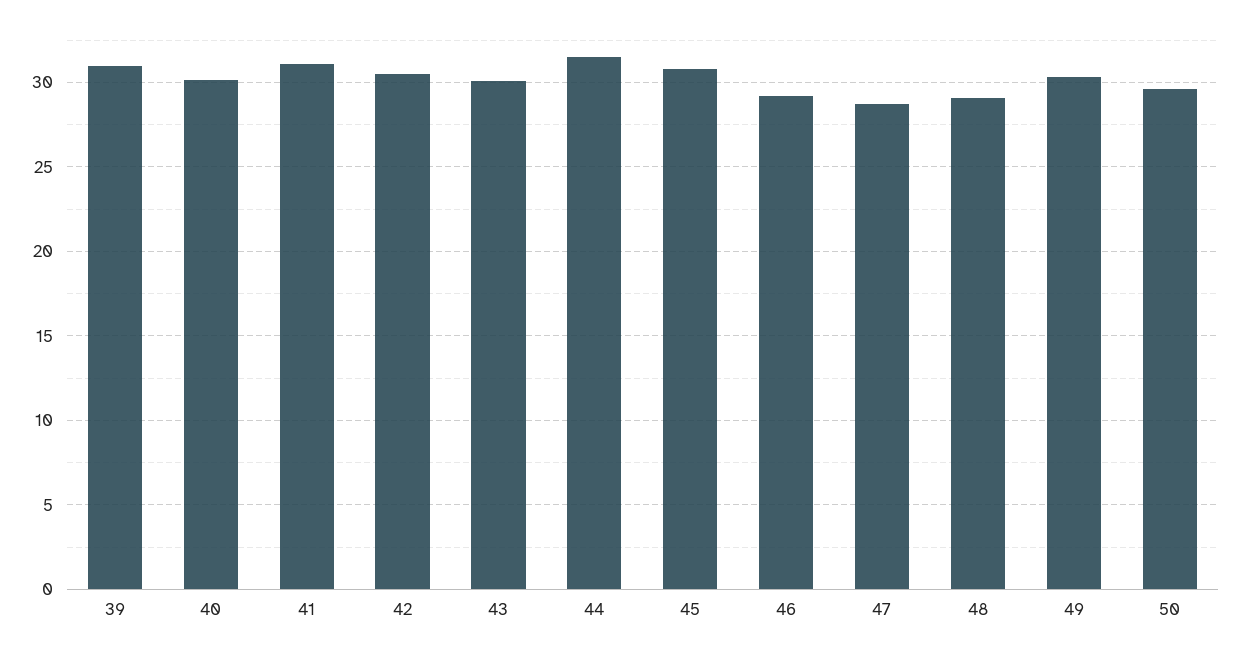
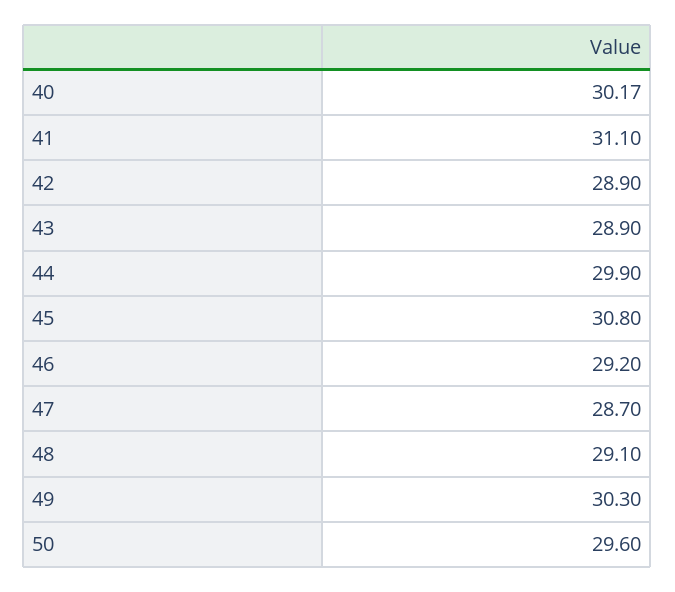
  {
-   "39": 31,
    "40": 30.17,
    "41": 31.1,
-   "42": 30.5,
+   "42": 28.9,
-   "43": 30,
+   "43": 28.9,
-   "44": 31.5,
+   "44": 29.9,
    "45": 30.8,
    "46": 29.2,
    "47": 28.7,
    "48": 29.1,
    "49": 30.3,
    "50": 29.6
  }

